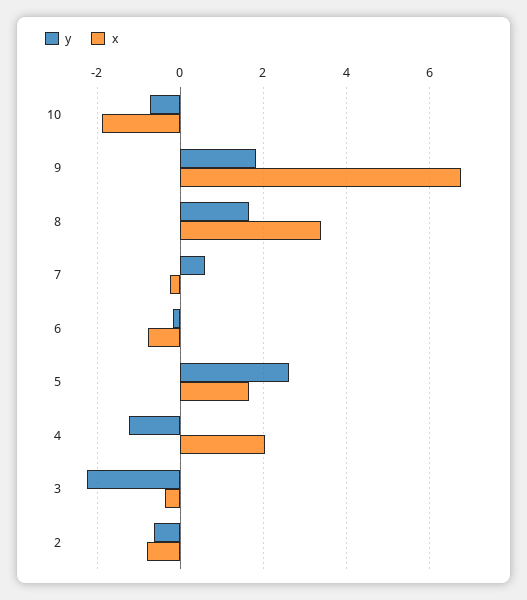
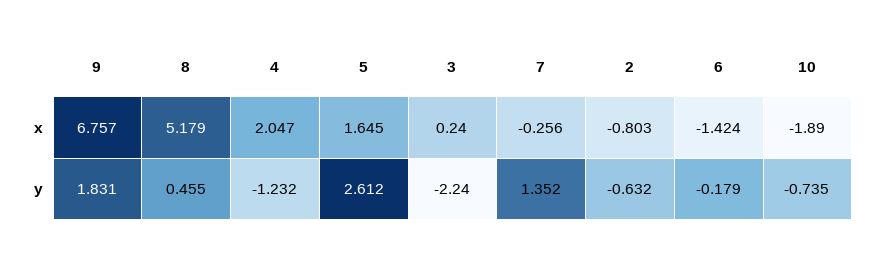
  {
    "y": {
      "10": -0.735,
      "9": 1.831,
-     "8": 1.6,
+     "8": 0.455,
-     "7": 0.6,
+     "7": 1.352,
      "6": -0.179,
      "5": 2.612,
      "4": -1.232,
      "3": -2.24,
      "2": -0.632
    },
    "x": {
      "10": -1.89,
      "9": 6.757,
-     "8": 3.4,
+     "8": 5.179,
      "7": -0.256,
-     "6": -0.8,
+     "6": -1.424,
      "5": 1.645,
      "4": 2.047,
-     "3": -0.4,
+     "3": 0.24,
      "2": -0.803
    }
  }

